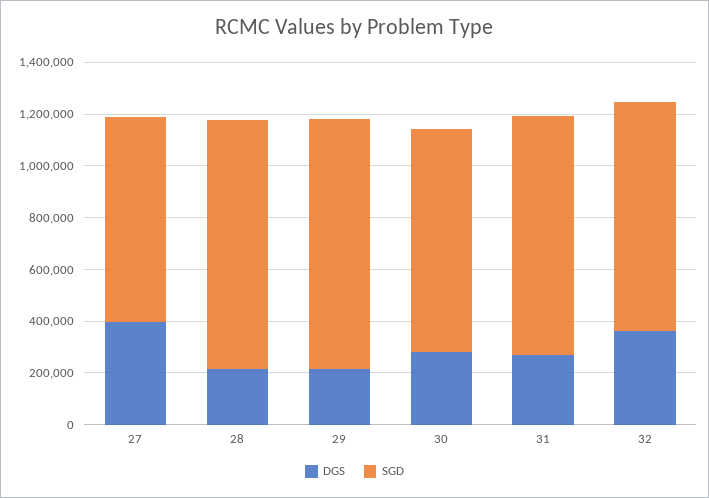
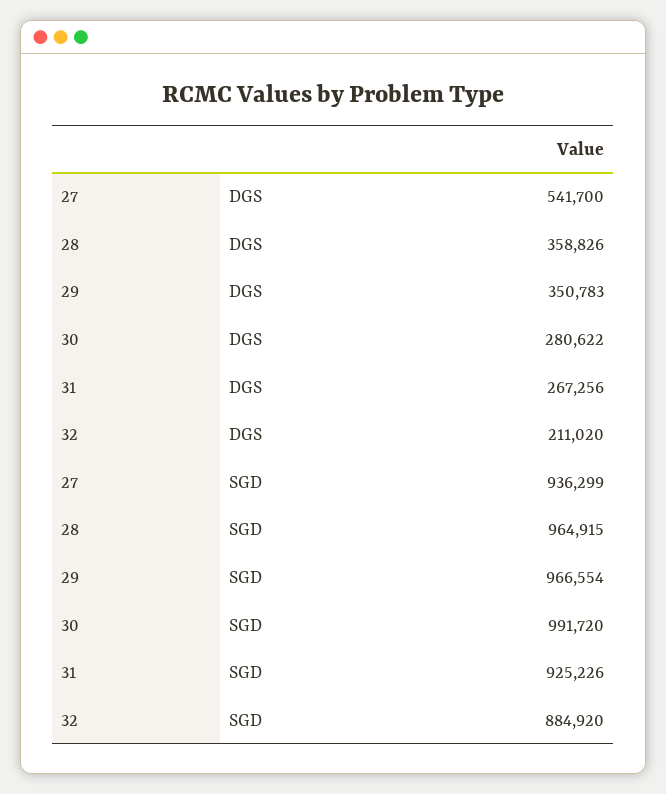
  {
    "DGS": {
-     "27": 400000,
+     "27": 541700,
-     "28": 200000,
+     "28": 358826,
-     "29": 200000,
+     "29": 350783,
      "30": 280622,
      "31": 267256,
-     "32": 350000
+     "32": 211020
    },
    "SGD": {
-     "27": 800000,
+     "27": 936299,
      "28": 964915,
      "29": 966554,
-     "30": 850000,
+     "30": 991720,
      "31": 925226,
      "32": 884920
    }
  }

